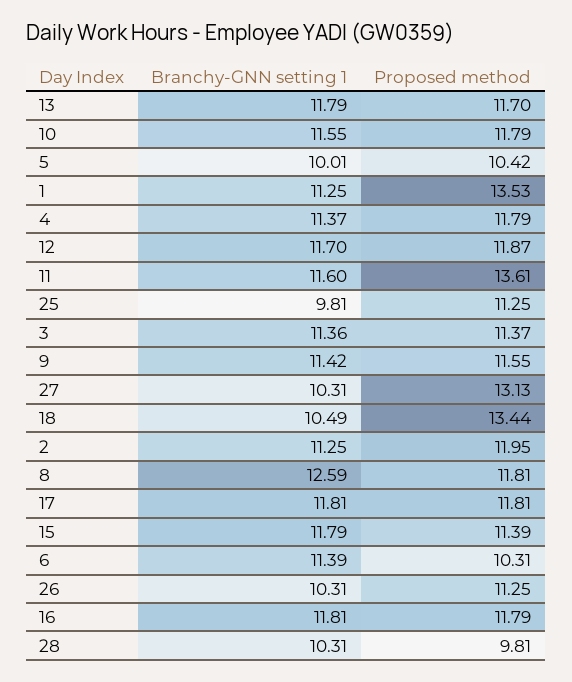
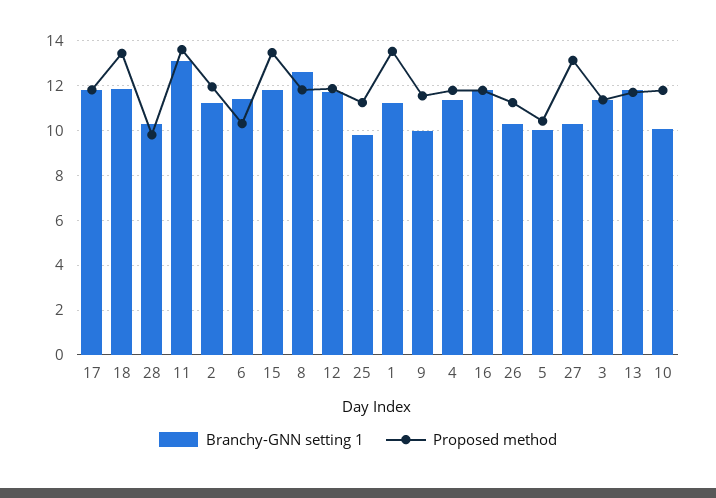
  {
    "Branchy-GNN setting 1": {
      "13": 11.79,
-     "10": 11.55,
+     "10": 10,
      "5": 10.01,
      "1": 11.25,
      "4": 11.37,
      "12": 11.7,
-     "11": 11.6,
+     "11": 13,
      "25": 9.81,
      "3": 11.36,
-     "9": 11.42,
+     "9": 10,
      "27": 10.31,
-     "18": 10.49,
+     "18": 12,
      "2": 11.25,
      "8": 12.59,
      "17": 11.81,
      "15": 11.79,
      "6": 11.39,
      "26": 10.31,
      "16": 11.81,
      "28": 10.31
    },
    "Proposed method": {
      "13": 11.7,
      "10": 11.79,
      "5": 10.42,
      "1": 13.53,
      "4": 11.79,
      "12": 11.87,
      "11": 13.61,
      "25": 11.25,
      "3": 11.37,
      "9": 11.55,
      "27": 13.13,
      "18": 13.44,
      "2": 11.95,
      "8": 11.81,
      "17": 11.81,
-     "15": 11.39,
+     "15": 13.5,
      "6": 10.31,
      "26": 11.25,
      "16": 11.79,
      "28": 9.81
    }
  }

